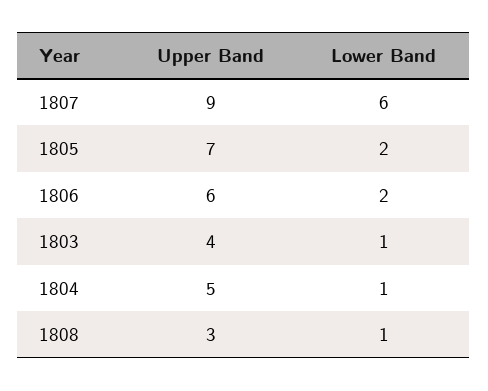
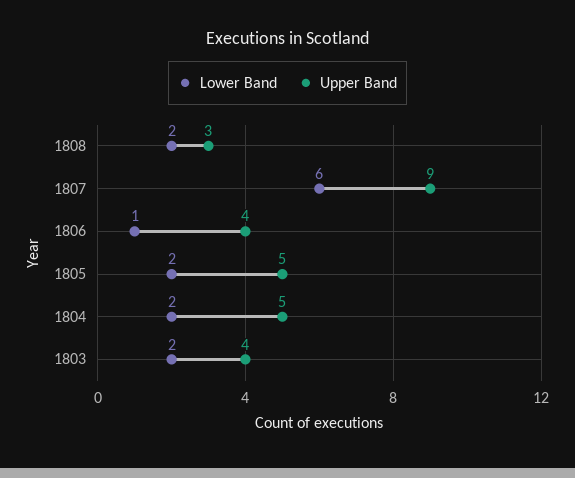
  {
    "Upper Band": {
      "1807": 9,
-     "1805": 7,
+     "1805": 5,
-     "1806": 6,
+     "1806": 4,
      "1803": 4,
      "1804": 5,
      "1808": 3
    },
    "Lower Band": {
      "1807": 6,
      "1805": 2,
-     "1806": 2,
+     "1806": 1,
-     "1803": 1,
+     "1803": 2,
-     "1804": 1,
+     "1804": 2,
-     "1808": 1
+     "1808": 2
    }
  }

